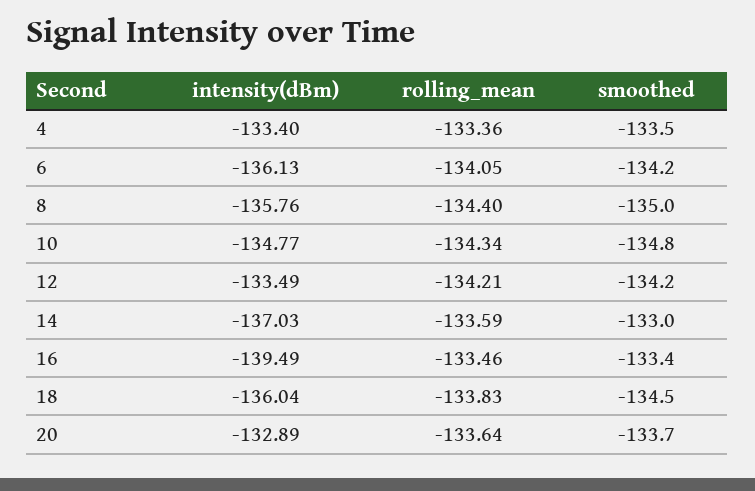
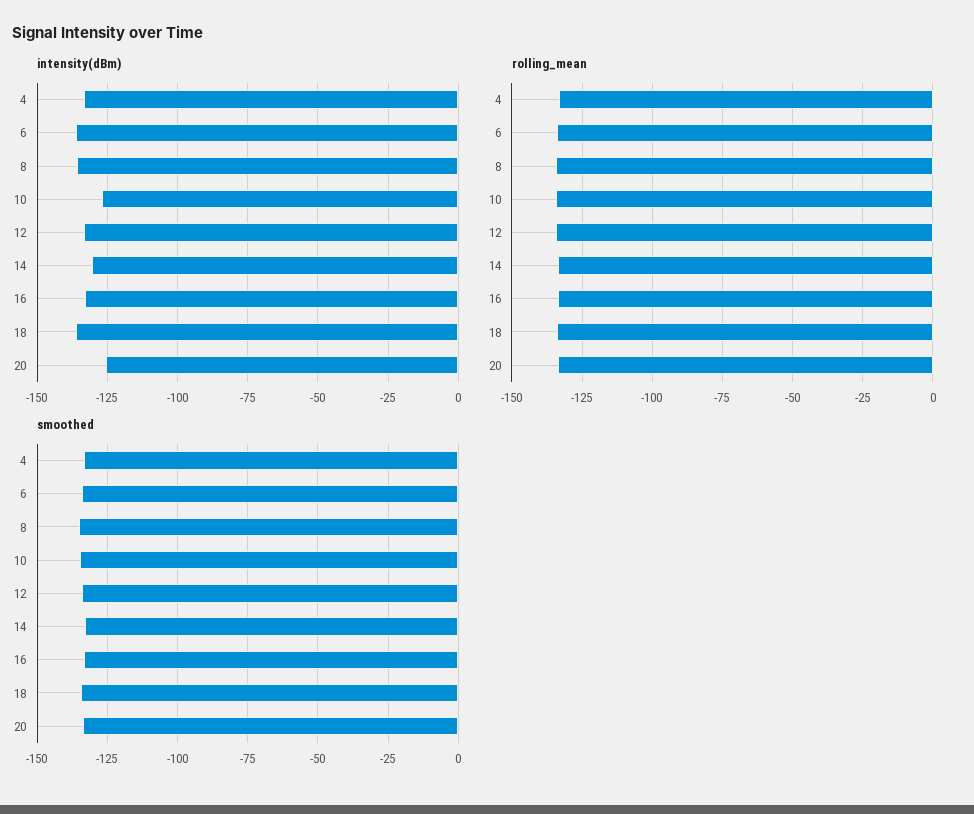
  {
    "intensity(dBm)": {
      "4": -133.4,
      "6": -136.13,
      "8": -135.76,
-     "10": -134.77,
+     "10": -127.5,
      "12": -133.49,
-     "14": -137.03,
+     "14": -130,
-     "16": -139.49,
+     "16": -132.5,
      "18": -136.04,
-     "20": -132.89
+     "20": -125
    },
    "rolling_mean": {
      "4": -133.36,
      "6": -134.05,
      "8": -134.4,
      "10": -134.34,
      "12": -134.21,
      "14": -133.59,
      "16": -133.46,
      "18": -133.83,
      "20": -133.64
    },
    "smoothed": {
      "4": -133.5,
      "6": -134.2,
      "8": -135,
      "10": -134.8,
      "12": -134.2,
      "14": -133,
      "16": -133.4,
      "18": -134.5,
      "20": -133.7
    }
  }

